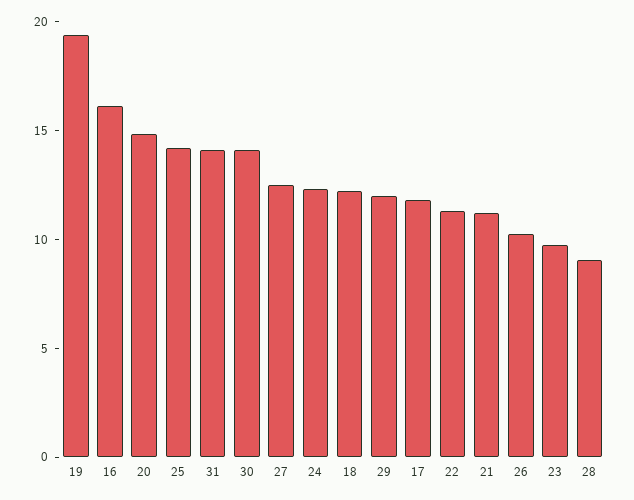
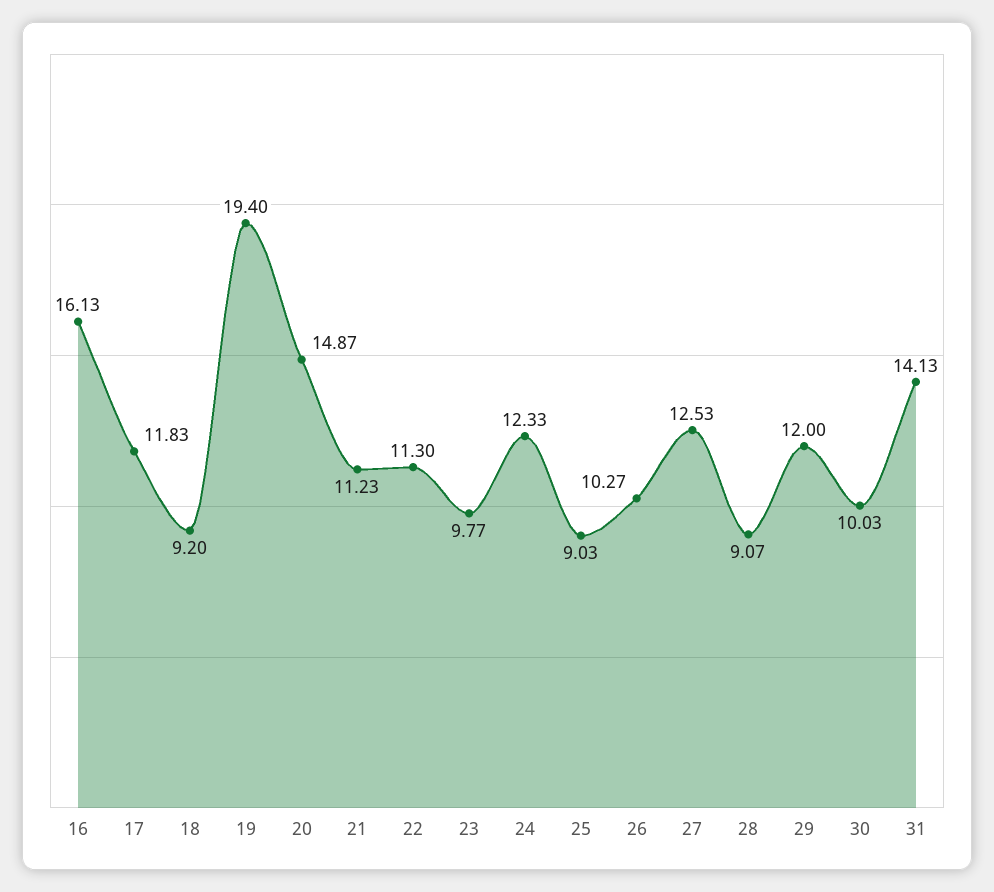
  {
    "19": 19.4,
    "16": 16.13,
    "20": 14.87,
-   "25": 14,
+   "25": 9.03,
    "31": 14.13,
-   "30": 14,
+   "30": 10.03,
    "27": 12.53,
    "24": 12.33,
-   "18": 12,
+   "18": 9.2,
    "29": 12,
    "17": 11.83,
    "22": 11.3,
    "21": 11.23,
    "26": 10.27,
    "23": 9.77,
    "28": 9.07
  }

